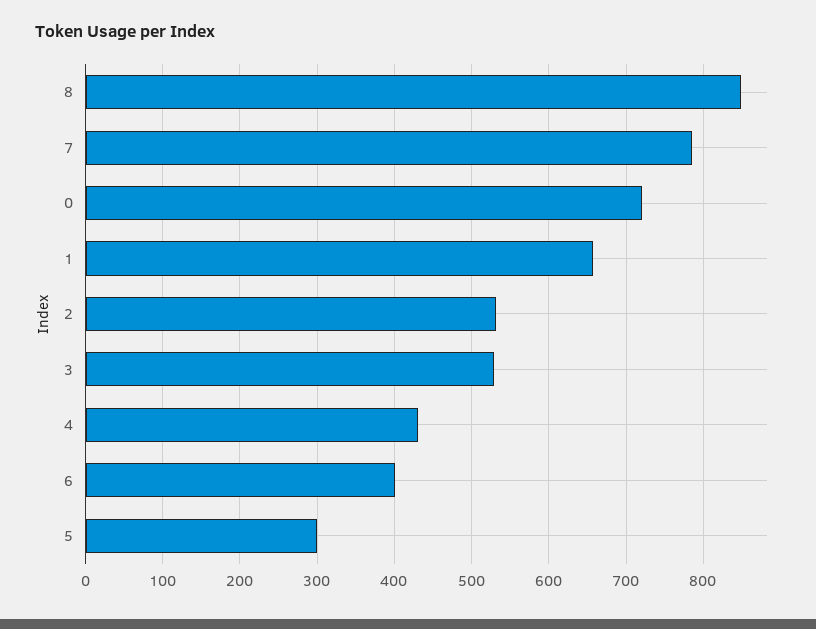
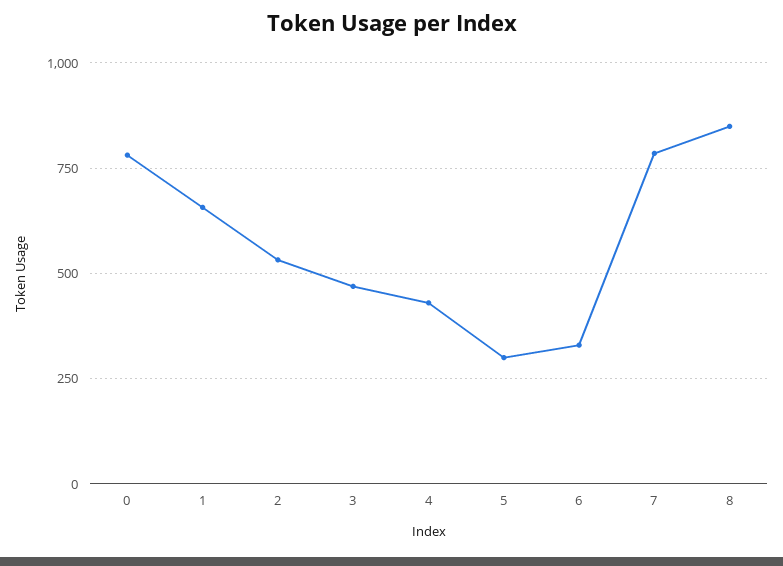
  {
    "8": 850,
    "7": 790,
-   "0": 720,
+   "0": 775,
    "1": 660,
    "2": 530,
-   "3": 530,
+   "3": 475,
    "4": 430,
-   "6": 400,
+   "6": 325,
    "5": 300
  }

